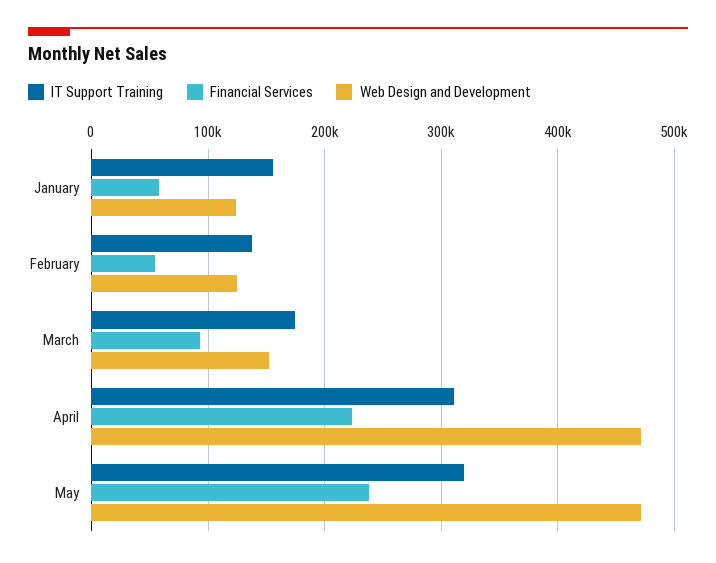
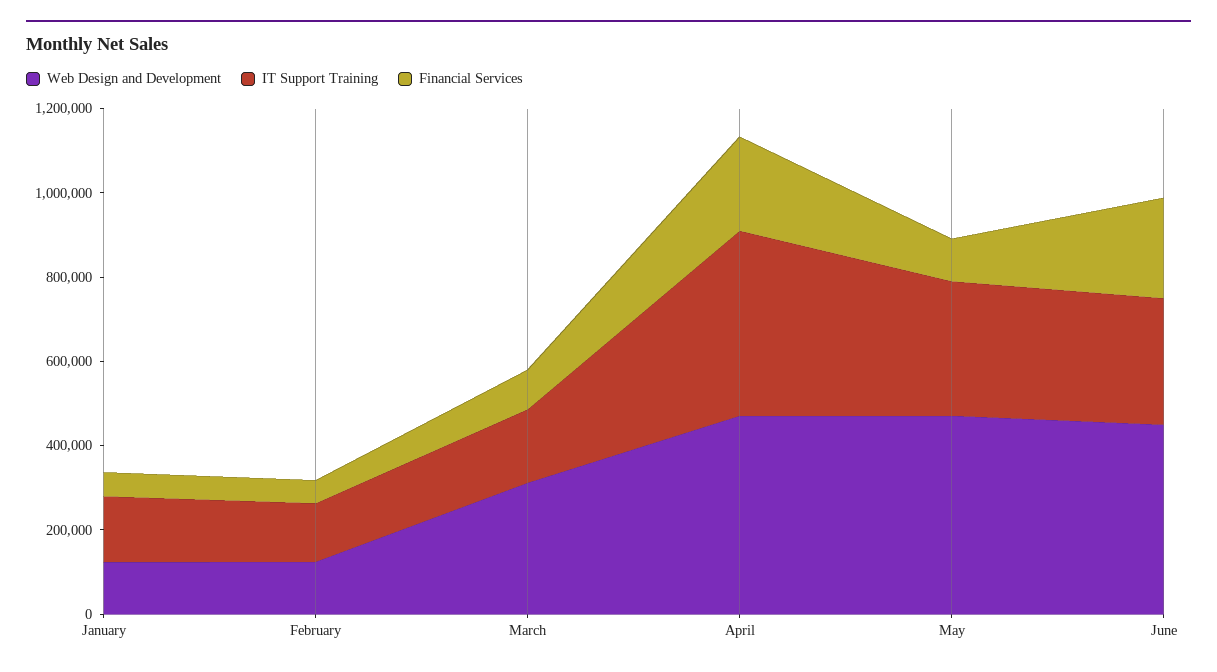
  {
    "IT Support Training": {
      "January": 160000,
      "February": 140000,
      "March": 170000,
-     "April": 310000,
+     "April": 450000,
-     "May": 320000
+     "May": 320000,
+     "June": 300000
    },
    "Financial Services": {
      "January": 60000,
      "February": 50000,
      "March": 90000,
      "April": 220000,
-     "May": 240000
+     "May": 100000,
+     "June": 250000
    },
    "Web Design and Development": {
      "January": 120000,
      "February": 130000,
-     "March": 150000,
+     "March": 300000,
      "April": 470000,
-     "May": 470000
+     "May": 470000,
+     "June": 450000
    }
  }

